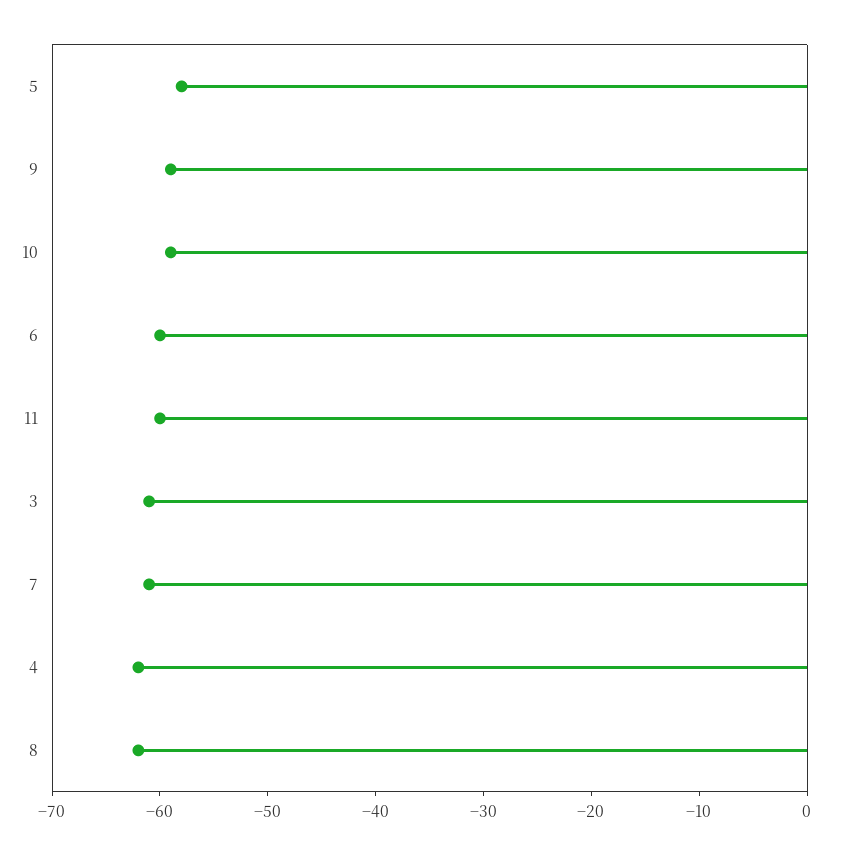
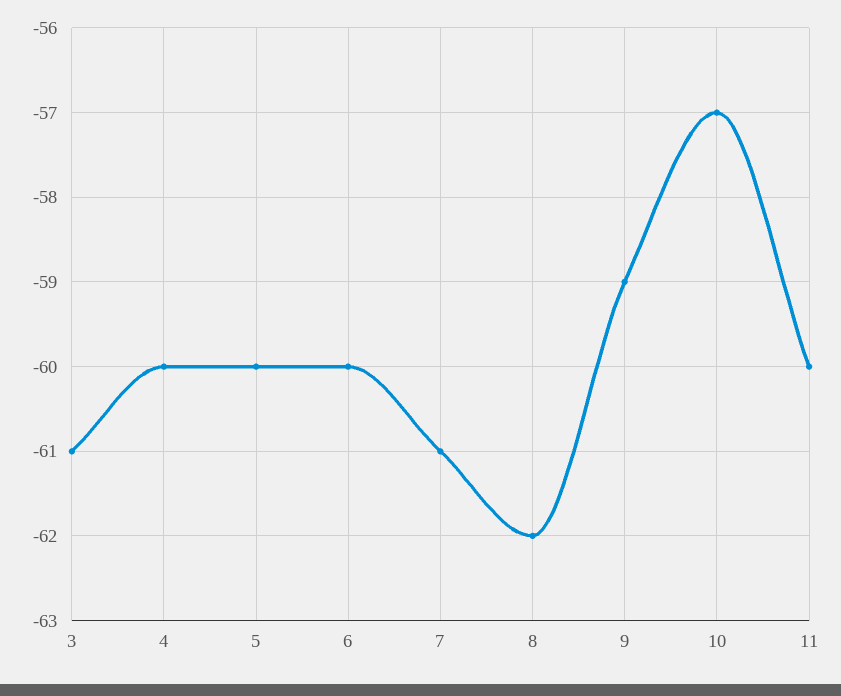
  {
-   "5": -58,
+   "5": -60,
    "9": -59,
-   "10": -59,
+   "10": -57,
    "6": -60,
    "11": -60,
    "3": -61,
    "7": -61,
-   "4": -62,
+   "4": -60,
    "8": -62
  }

